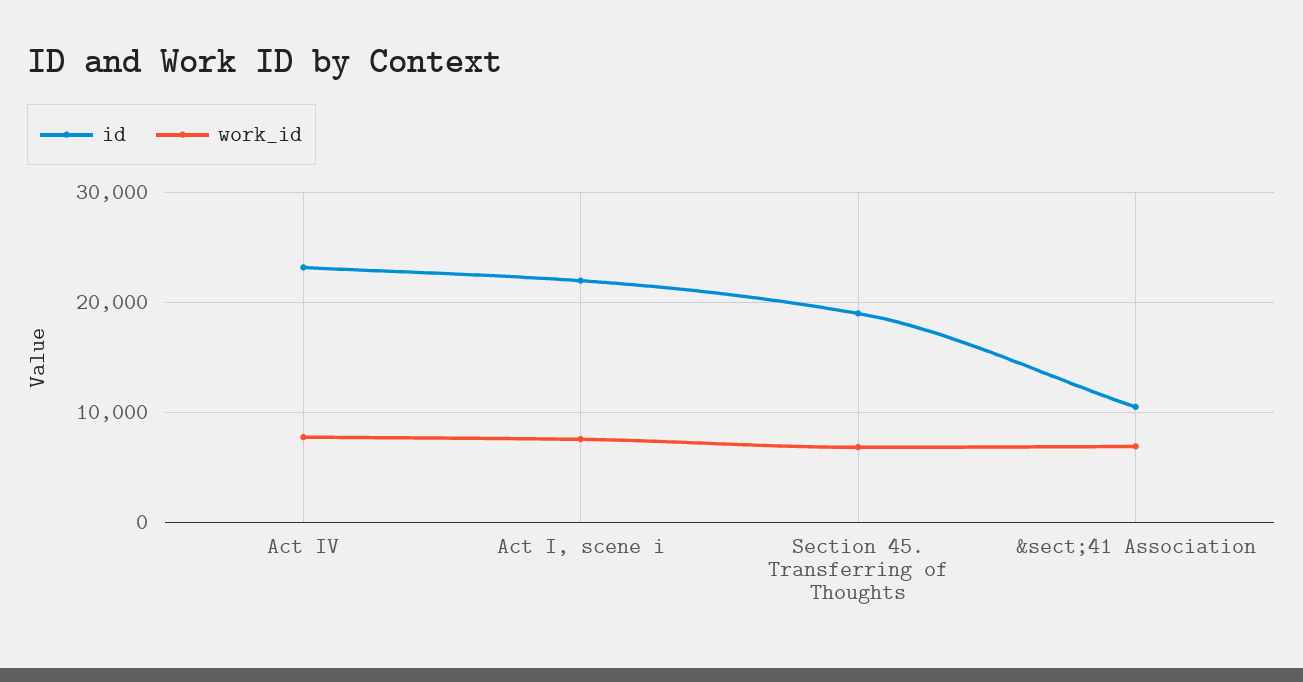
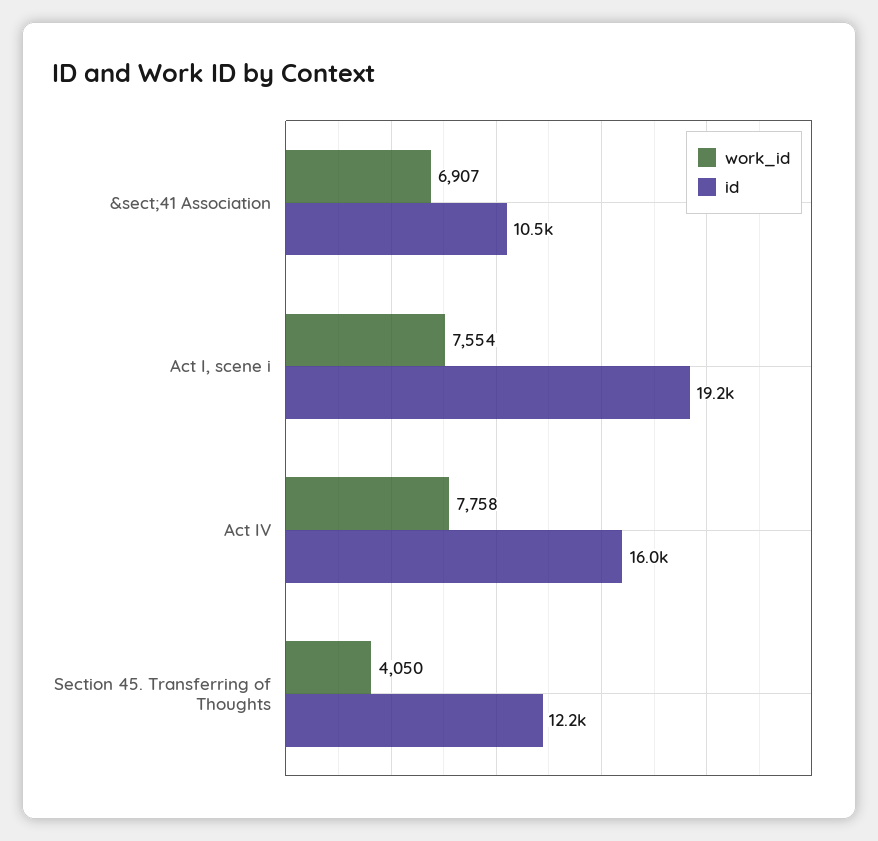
  {
    "id": {
-     "Act IV": 23000,
+     "Act IV": 16000,
-     "Act I, scene i": 22000,
+     "Act I, scene i": 19200,
-     "Section 45. Transferring of Thoughts": 19000,
+     "Section 45. Transferring of Thoughts": 12200,
      "&sect;41 Association": 10500
    },
    "work_id": {
      "Act IV": 7758,
      "Act I, scene i": 7554,
-     "Section 45. Transferring of Thoughts": 7000,
+     "Section 45. Transferring of Thoughts": 4050,
      "&sect;41 Association": 6907
    }
  }

